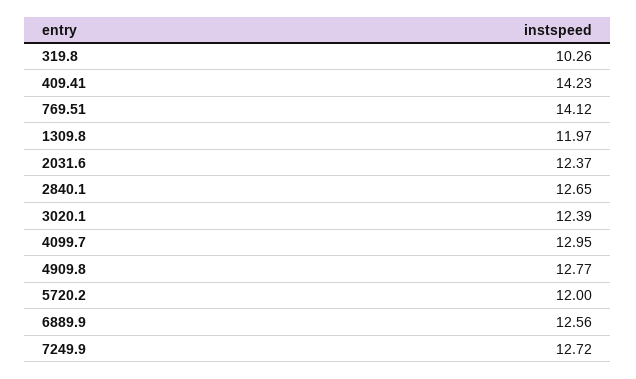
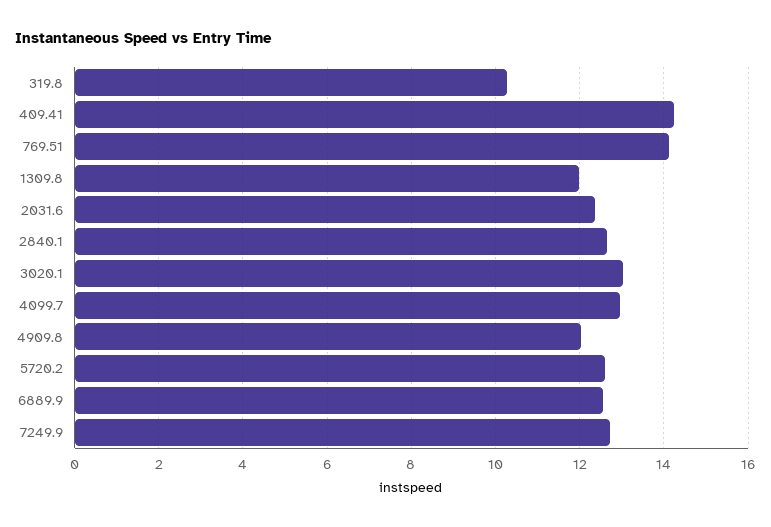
  {
    "319.8": 10.26,
    "409.41": 14.23,
    "769.51": 14.12,
    "1309.8": 11.97,
    "2031.6": 12.37,
    "2840.1": 12.65,
-   "3020.1": 12.39,
+   "3020.1": 13,
    "4099.7": 12.95,
-   "4909.8": 12.77,
+   "4909.8": 12,
-   "5720.2": 12,
+   "5720.2": 12.6,
    "6889.9": 12.56,
    "7249.9": 12.72
  }

